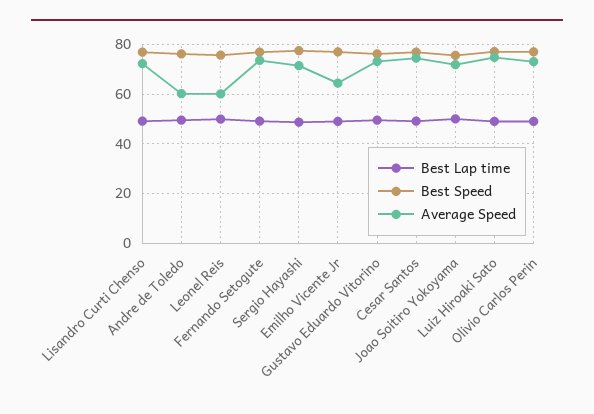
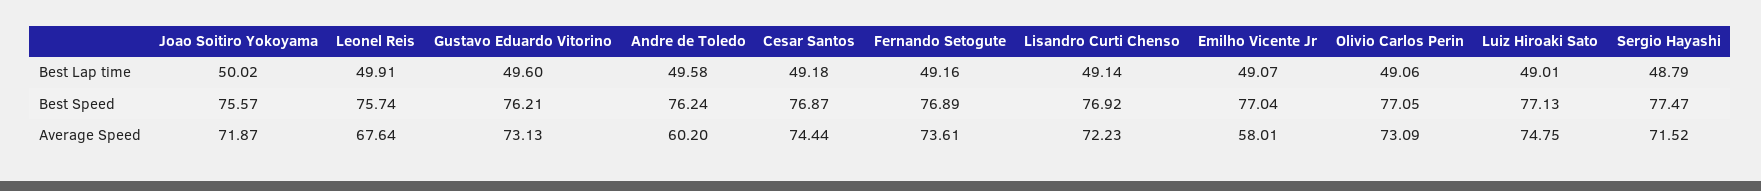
  {
    "Best Lap time": {
      "Lisandro Curti Chenso": 49.14,
      "Andre de Toledo": 49.58,
      "Leonel Reis": 49.91,
      "Fernando Setogute": 49.16,
      "Sergio Hayashi": 48.79,
      "Emilho Vicente Jr": 49.07,
      "Gustavo Eduardo Vitorino": 49.6,
      "Cesar Santos": 49.18,
      "Joao Soitiro Yokoyama": 50.02,
      "Luiz Hiroaki Sato": 49.01,
      "Olivio Carlos Perin": 49.06
    },
    "Best Speed": {
      "Lisandro Curti Chenso": 76.92,
      "Andre de Toledo": 76.24,
      "Leonel Reis": 75.74,
      "Fernando Setogute": 76.89,
      "Sergio Hayashi": 77.47,
      "Emilho Vicente Jr": 77.04,
      "Gustavo Eduardo Vitorino": 76.21,
      "Cesar Santos": 76.87,
      "Joao Soitiro Yokoyama": 75.57,
      "Luiz Hiroaki Sato": 77.13,
      "Olivio Carlos Perin": 77.05
    },
    "Average Speed": {
      "Lisandro Curti Chenso": 72.23,
      "Andre de Toledo": 60.2,
-     "Leonel Reis": 60,
+     "Leonel Reis": 67.64,
      "Fernando Setogute": 73.61,
      "Sergio Hayashi": 71.52,
-     "Emilho Vicente Jr": 65,
+     "Emilho Vicente Jr": 58.01,
      "Gustavo Eduardo Vitorino": 73.13,
      "Cesar Santos": 74.44,
      "Joao Soitiro Yokoyama": 71.87,
      "Luiz Hiroaki Sato": 74.75,
      "Olivio Carlos Perin": 73.09
    }
  }

